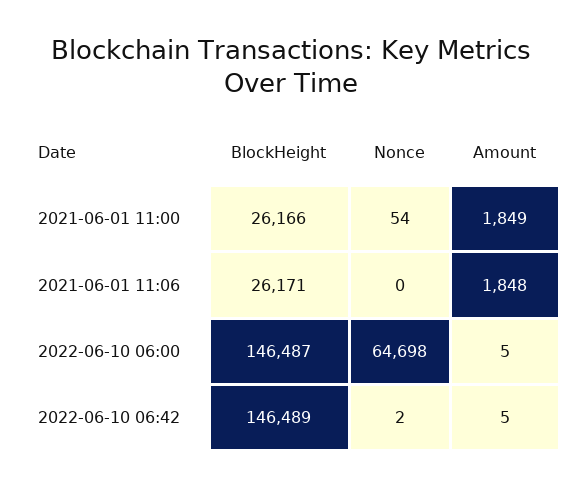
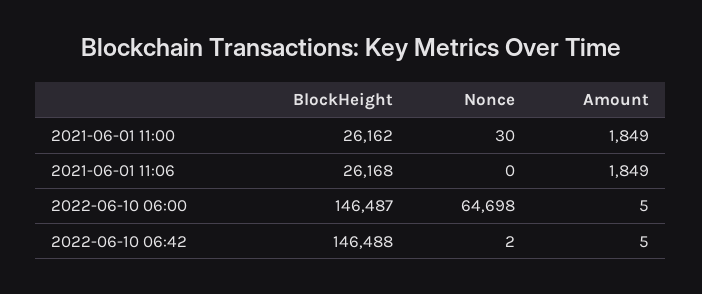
  {
    "BlockHeight": {
-     "2021-06-01 11:00": 26166,
+     "2021-06-01 11:00": 26162,
-     "2021-06-01 11:06": 26171,
+     "2021-06-01 11:06": 26168,
      "2022-06-10 06:00": 146487,
-     "2022-06-10 06:42": 146489
+     "2022-06-10 06:42": 146488
    },
    "Nonce": {
-     "2021-06-01 11:00": 54,
+     "2021-06-01 11:00": 30,
      "2021-06-01 11:06": 0,
      "2022-06-10 06:00": 64698,
      "2022-06-10 06:42": 2
    },
    "Amount": {
      "2021-06-01 11:00": 1849,
-     "2021-06-01 11:06": 1848,
+     "2021-06-01 11:06": 1849,
      "2022-06-10 06:00": 5,
      "2022-06-10 06:42": 5
    }
  }

